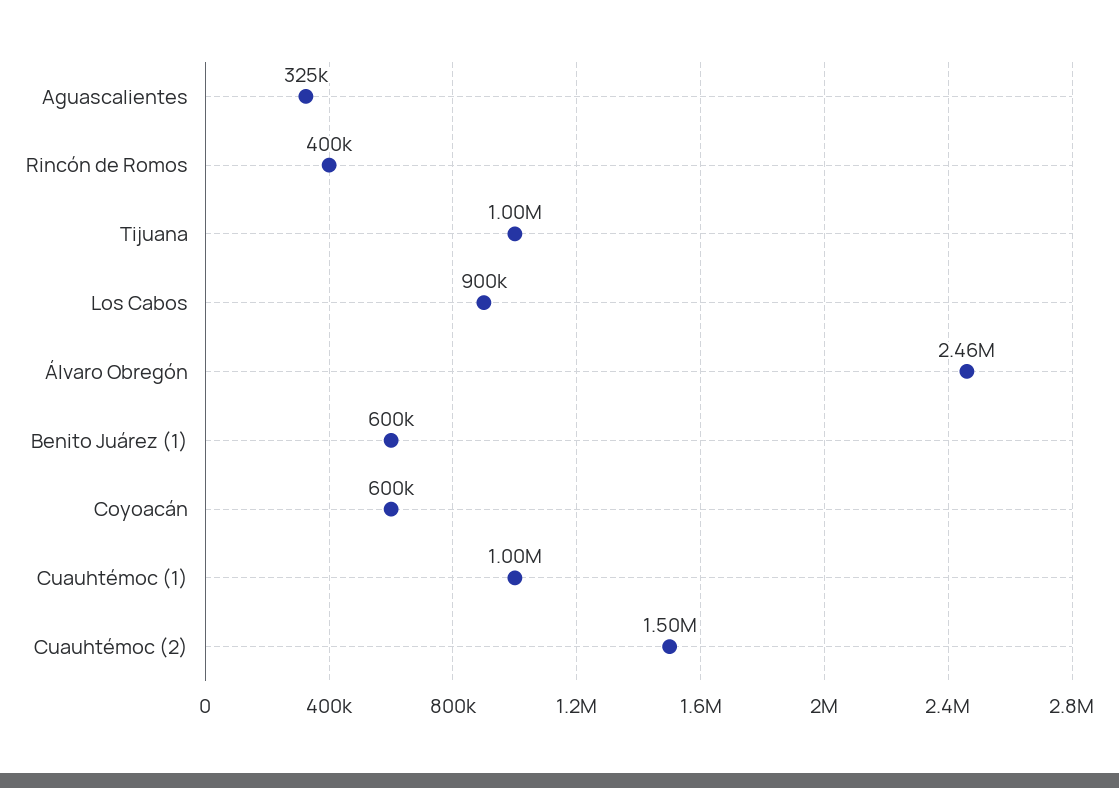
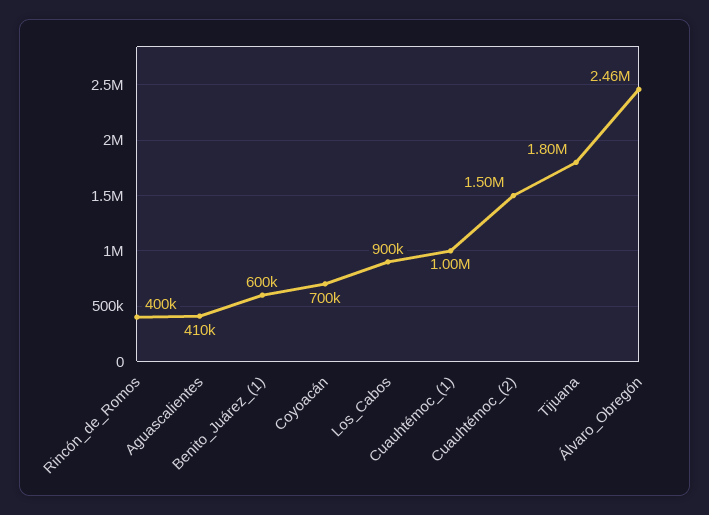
  {
-   "Aguascalientes": 325000,
+   "Aguascalientes": 410000,
    "Rincón de Romos": 400000,
-   "Tijuana": 1000000,
+   "Tijuana": 1800000,
    "Los Cabos": 900000,
    "Álvaro Obregón": 2460000,
    "Benito Juárez (1)": 600000,
-   "Coyoacán": 600000,
+   "Coyoacán": 700000,
    "Cuauhtémoc (1)": 1000000,
    "Cuauhtémoc (2)": 1500000
  }

